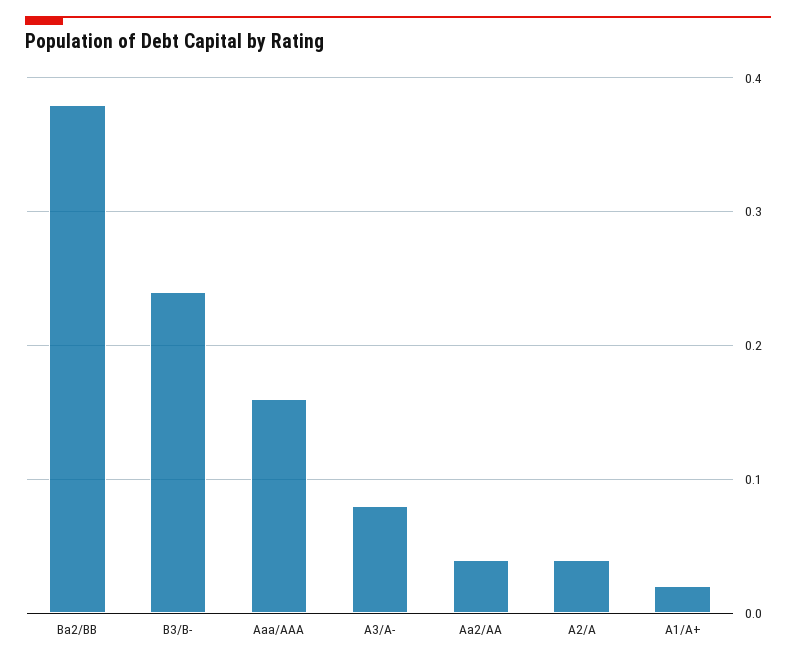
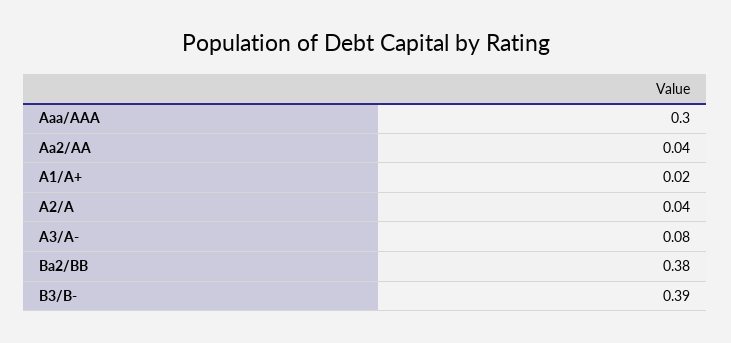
  {
    "Ba2/BB": 0.38,
-   "B3/B-": 0.24,
+   "B3/B-": 0.39,
-   "Aaa/AAA": 0.16,
+   "Aaa/AAA": 0.3,
    "A3/A-": 0.08,
    "Aa2/AA": 0.04,
    "A2/A": 0.04,
    "A1/A+": 0.02
  }

